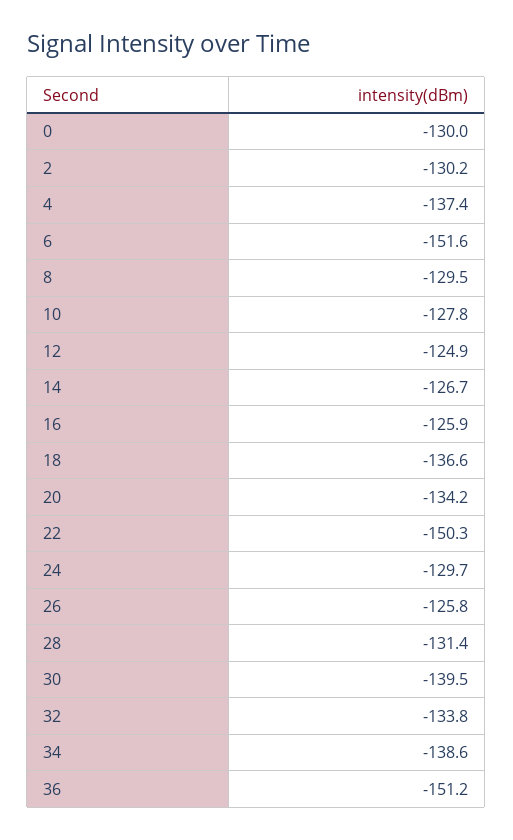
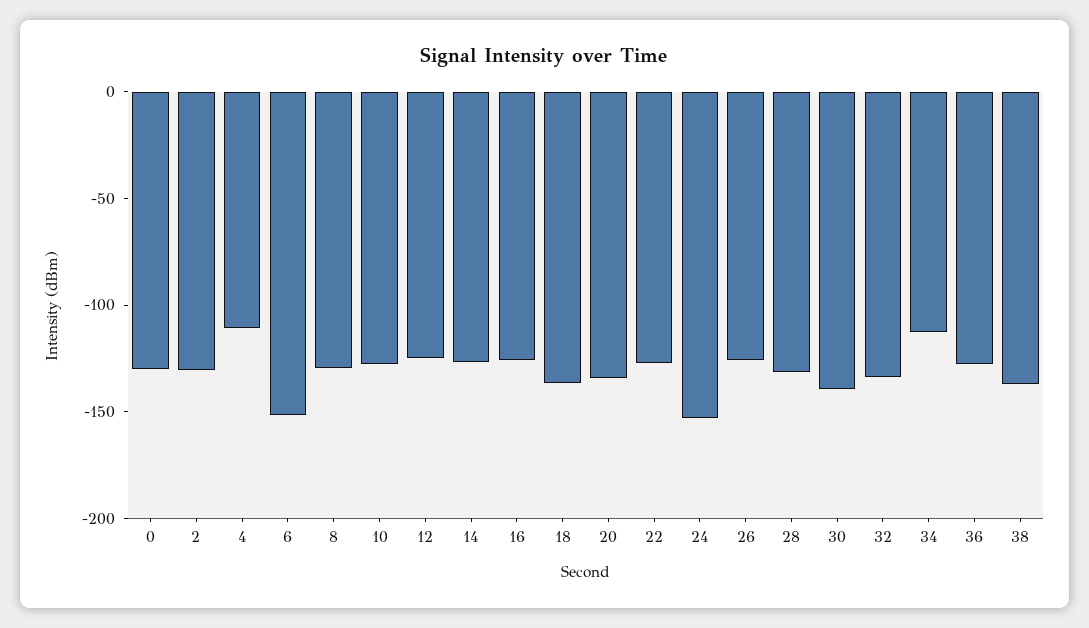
  {
    "0": -130,
    "2": -130.2,
-   "4": -137.4,
+   "4": -110,
    "6": -151.6,
    "8": -129.5,
    "10": -127.8,
    "12": -124.9,
    "14": -126.7,
    "16": -125.9,
    "18": -136.6,
    "20": -134.2,
-   "22": -150.3,
+   "22": -130,
-   "24": -129.7,
+   "24": -150,
    "26": -125.8,
    "28": -131.4,
    "30": -139.5,
    "32": -133.8,
-   "34": -138.6,
+   "34": -110,
-   "36": -151.2
+   "36": -130,
+   "38": -140
  }

